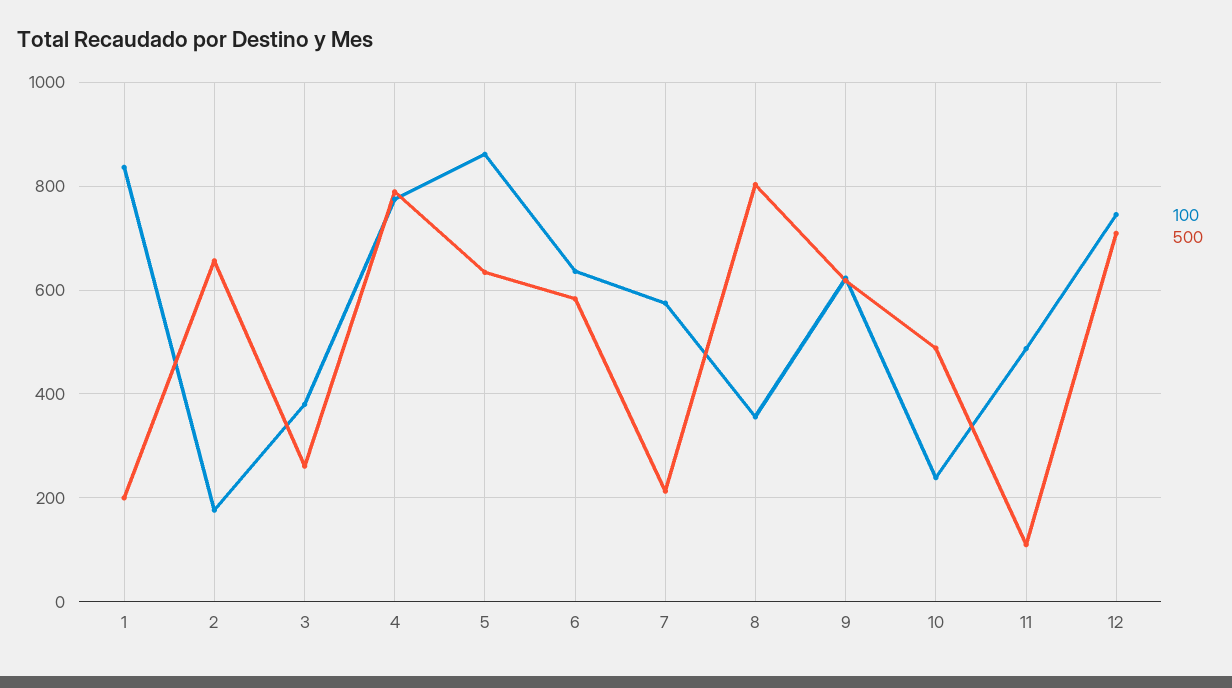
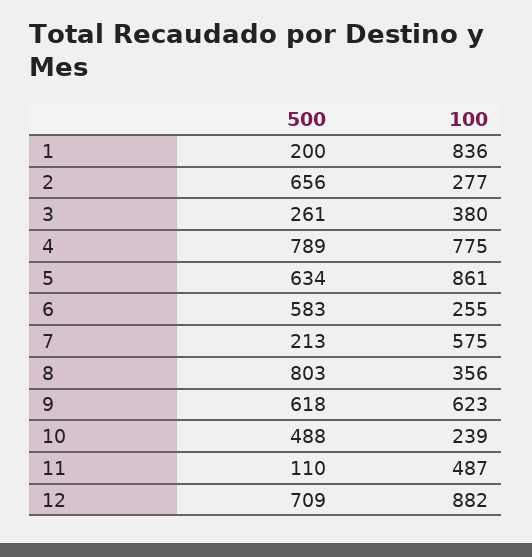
  {
    "100": {
      "1": 836,
-     "2": 180,
+     "2": 277,
      "3": 380,
      "4": 775,
      "5": 861,
-     "6": 640,
+     "6": 255,
      "7": 575,
      "8": 356,
      "9": 623,
      "10": 239,
      "11": 487,
-     "12": 740
+     "12": 882
    },
    "500": {
      "1": 200,
      "2": 656,
      "3": 261,
      "4": 789,
      "5": 634,
      "6": 583,
      "7": 213,
      "8": 803,
      "9": 618,
      "10": 488,
      "11": 110,
      "12": 709
    }
  }

